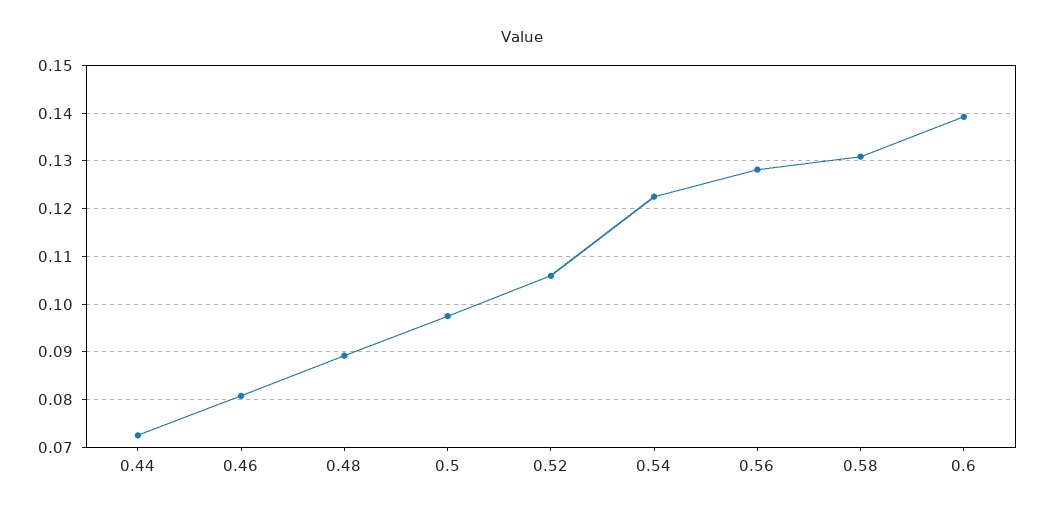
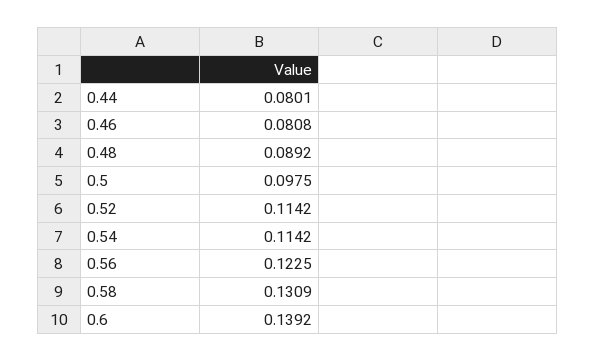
  {
-   "0.44": 0.072,
+   "0.44": 0.0801,
    "0.46": 0.0808,
    "0.48": 0.0892,
    "0.5": 0.0975,
-   "0.52": 0.106,
+   "0.52": 0.1142,
-   "0.54": 0.122,
+   "0.54": 0.1142,
-   "0.56": 0.128,
+   "0.56": 0.1225,
    "0.58": 0.1309,
    "0.6": 0.1392
  }

